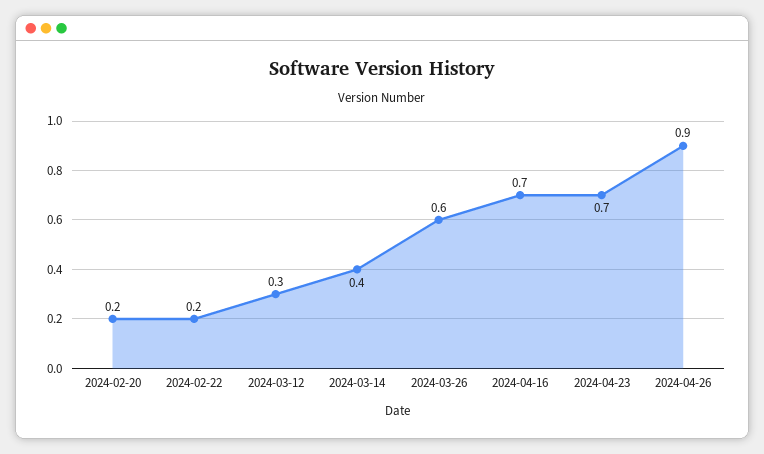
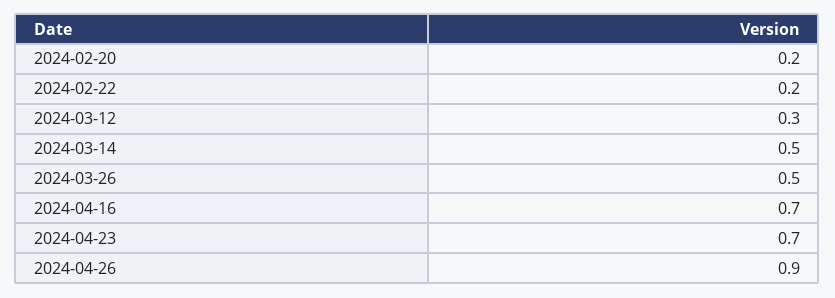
  {
    "2024-02-20": 0.2,
    "2024-02-22": 0.2,
    "2024-03-12": 0.3,
-   "2024-03-14": 0.4,
+   "2024-03-14": 0.5,
-   "2024-03-26": 0.6,
+   "2024-03-26": 0.5,
    "2024-04-16": 0.7,
    "2024-04-23": 0.7,
    "2024-04-26": 0.9
  }

